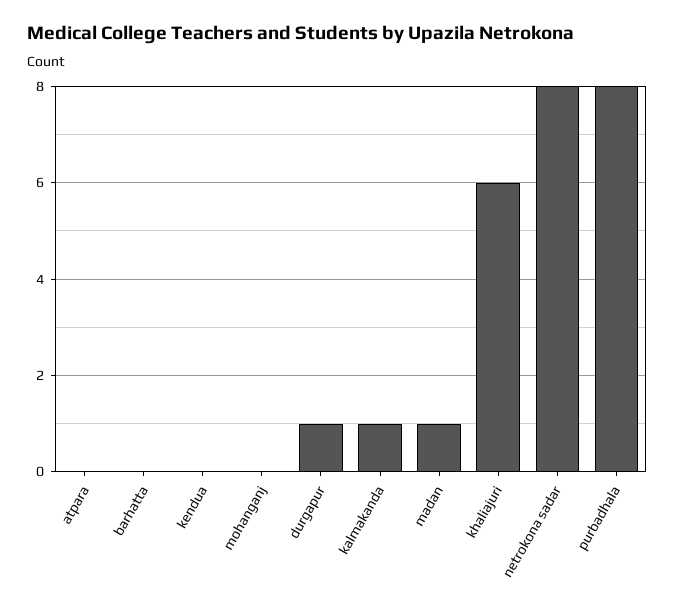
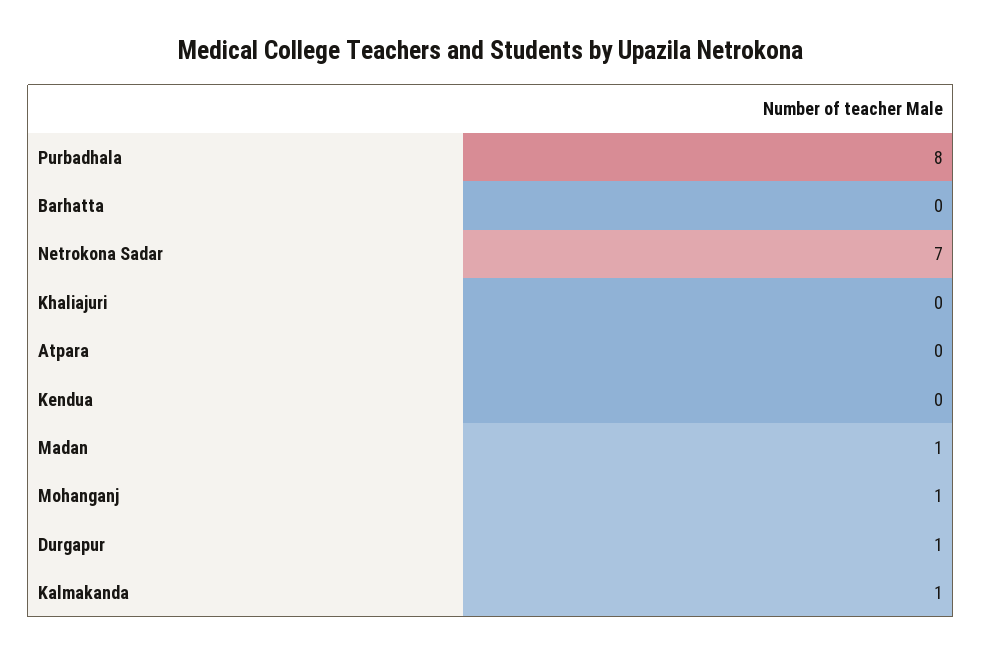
  {
    "atpara": 0,
    "barhatta": 0,
    "kendua": 0,
-   "mohanganj": 0,
+   "mohanganj": 1,
    "durgapur": 1,
    "kalmakanda": 1,
    "madan": 1,
-   "khaliajuri": 6,
+   "khaliajuri": 0,
-   "netrokona sadar": 8,
+   "netrokona sadar": 7,
    "purbadhala": 8
  }

